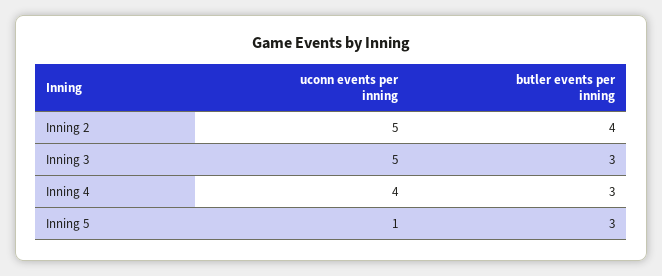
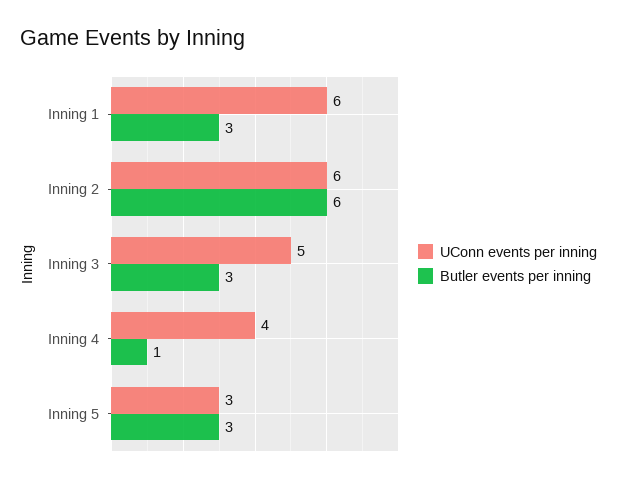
  {
    "uconn events per inning": {
-     "Inning 2": 5,
+     "Inning 2": 6,
      "Inning 3": 5,
      "Inning 4": 4,
-     "Inning 5": 1
+     "Inning 5": 3,
+     "Inning 1": 6
    },
    "butler events per inning": {
-     "Inning 2": 4,
+     "Inning 2": 6,
      "Inning 3": 3,
-     "Inning 4": 3,
+     "Inning 4": 1,
-     "Inning 5": 3
+     "Inning 5": 3,
+     "Inning 1": 3
    }
  }

